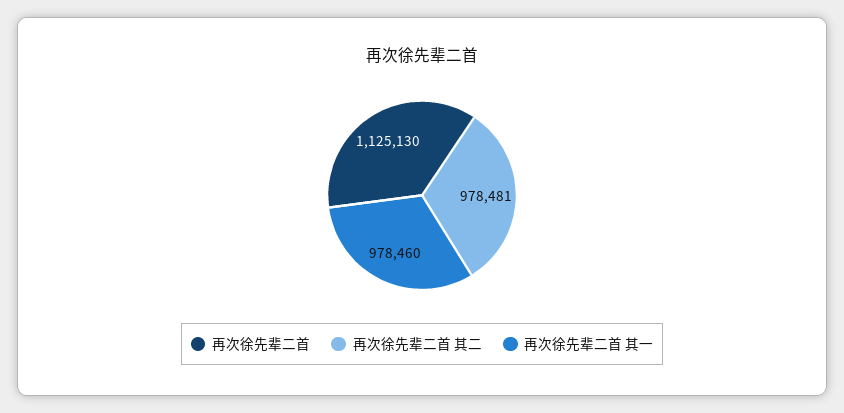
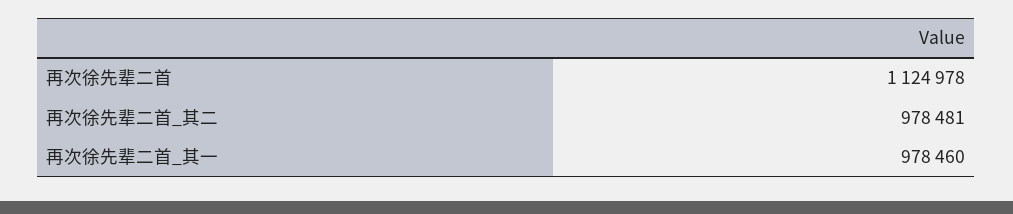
  {
-   "再次徐先辈二首": 1125130,
+   "再次徐先辈二首": 1124978,
    "再次徐先辈二首 其二": 978481,
    "再次徐先辈二首 其一": 978460
  }

